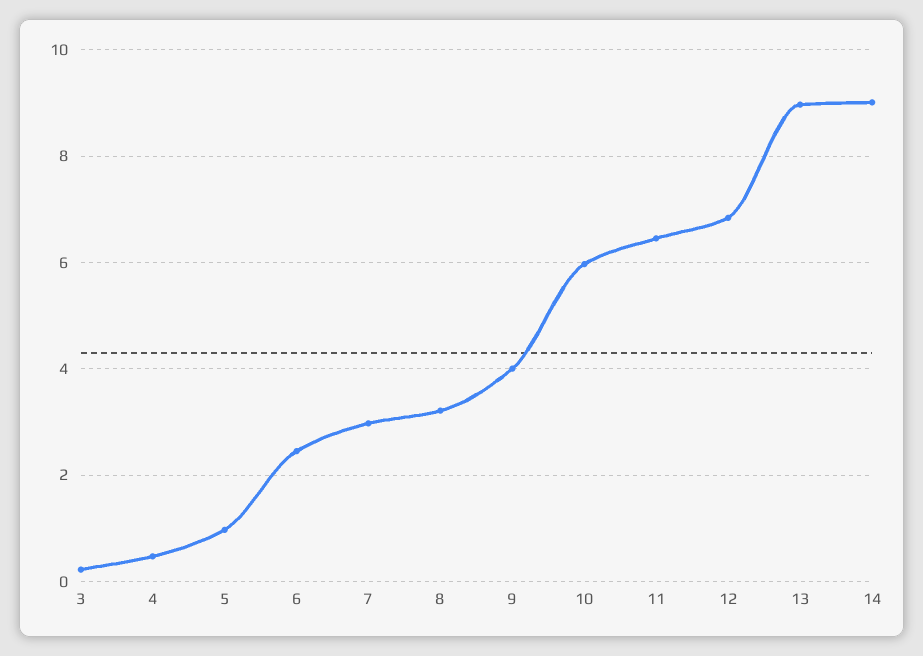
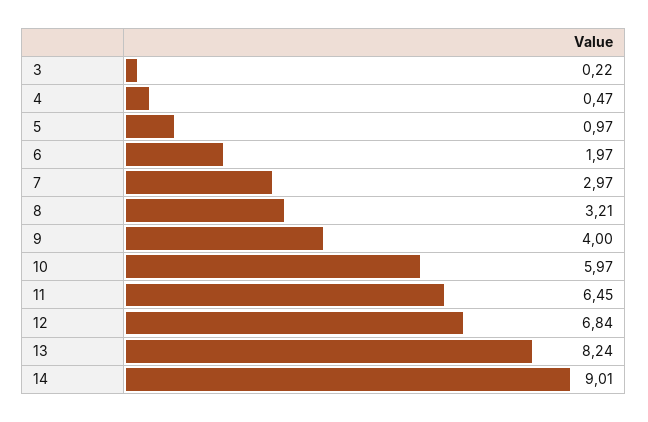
  {
    "3": 0.22,
    "4": 0.47,
    "5": 0.97,
-   "6": 2.4,
+   "6": 1.97,
    "7": 2.97,
    "8": 3.21,
    "9": 4,
    "10": 5.97,
    "11": 6.45,
    "12": 6.84,
-   "13": 9,
+   "13": 8.24,
    "14": 9.01
  }

